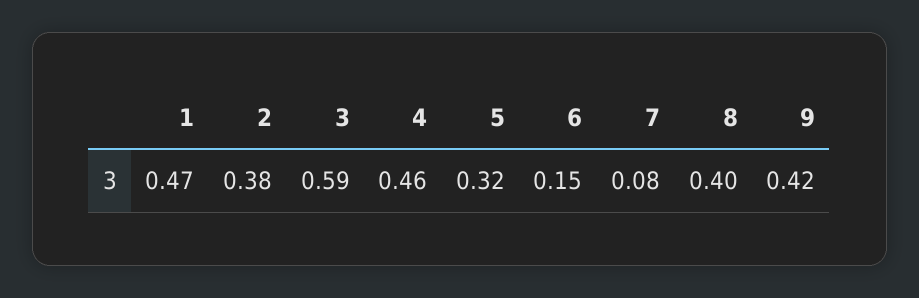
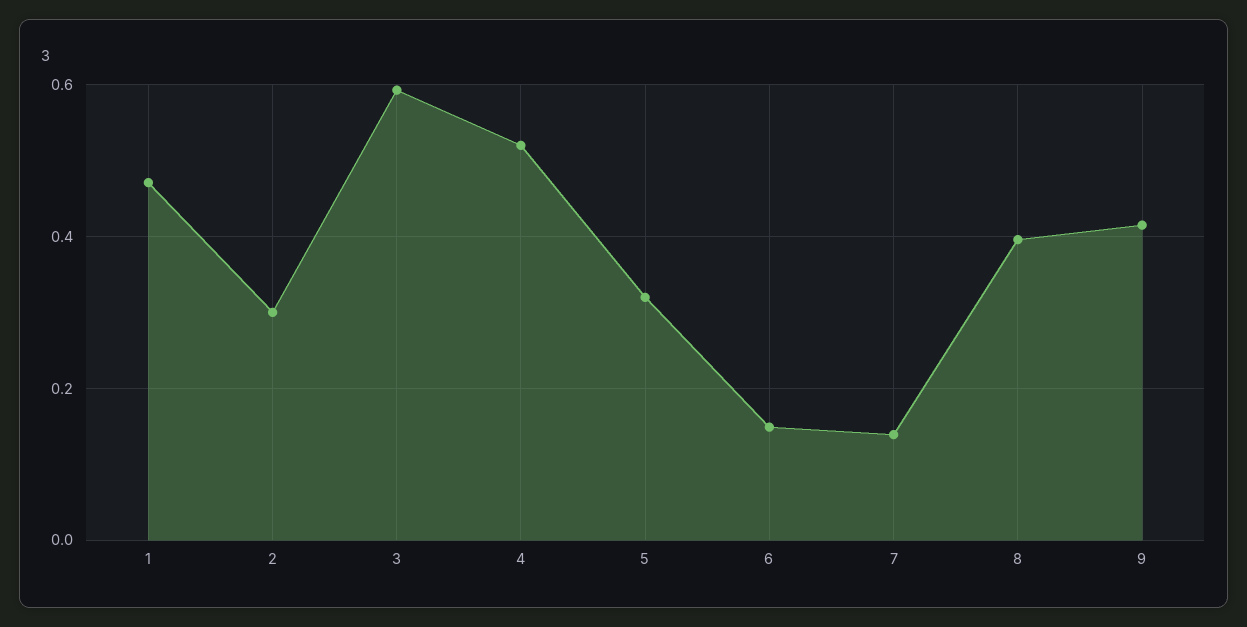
  {
    "1": 0.47,
-   "2": 0.38,
+   "2": 0.3,
    "3": 0.59,
-   "4": 0.46,
+   "4": 0.52,
    "5": 0.32,
    "6": 0.15,
-   "7": 0.08,
+   "7": 0.14,
    "8": 0.4,
    "9": 0.42
  }

